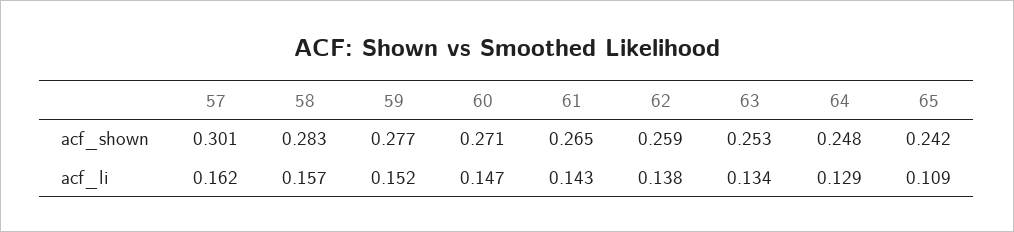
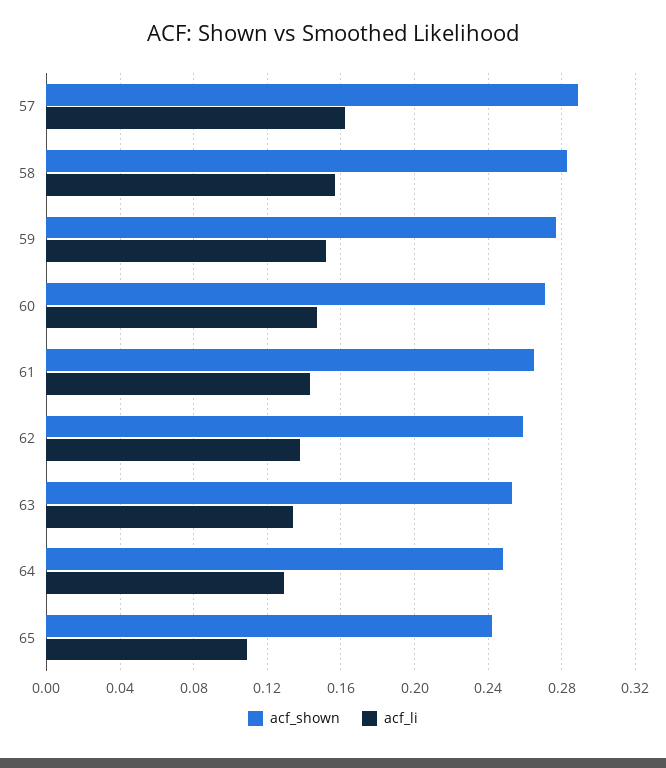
  {
    "acf_shown": {
-     "57": 0.301,
+     "57": 0.29,
      "58": 0.283,
      "59": 0.277,
      "60": 0.271,
      "61": 0.265,
      "62": 0.259,
      "63": 0.253,
      "64": 0.248,
      "65": 0.242
    },
    "acf_li": {
      "57": 0.162,
      "58": 0.157,
      "59": 0.152,
      "60": 0.147,
      "61": 0.143,
      "62": 0.138,
      "63": 0.134,
      "64": 0.129,
      "65": 0.109
    }
  }

